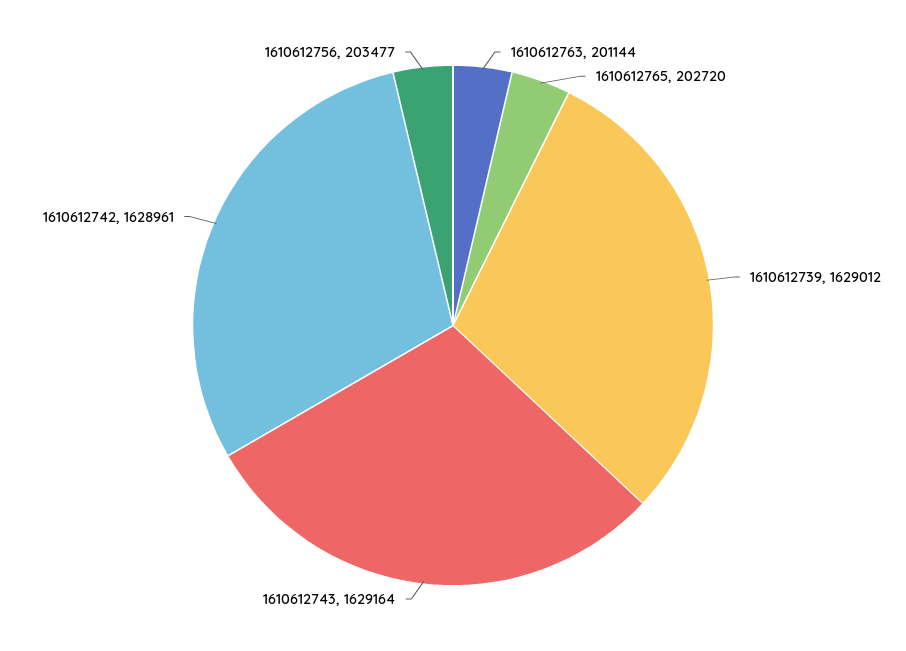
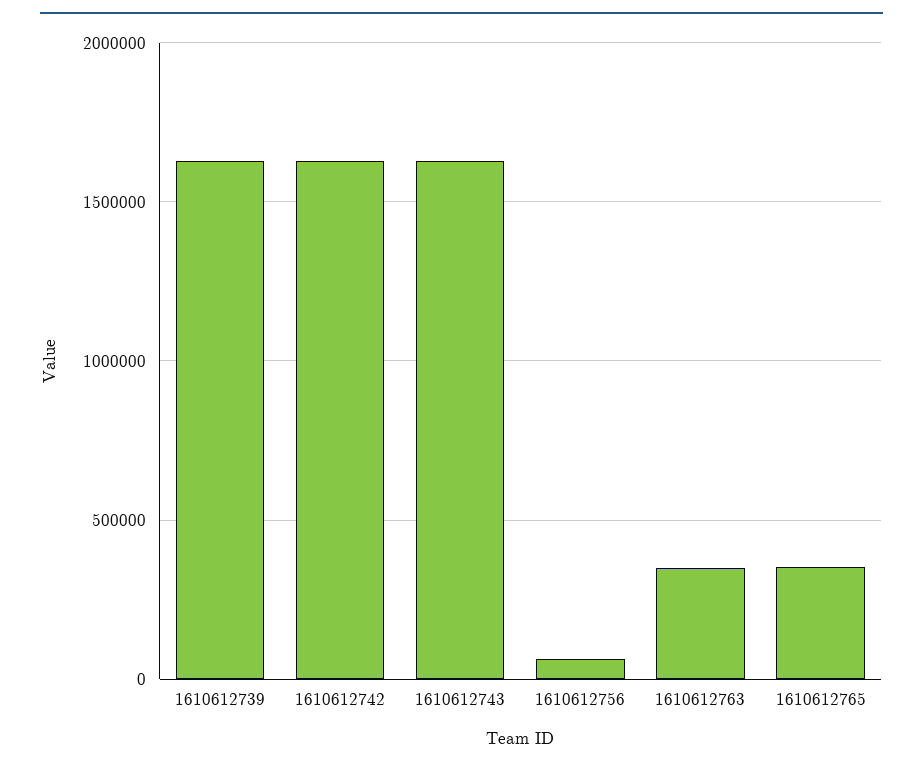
  {
-   "1610612763": 201144,
+   "1610612763": 350000,
-   "1610612765": 202720,
+   "1610612765": 350000,
    "1610612739": 1629012,
    "1610612743": 1629164,
    "1610612742": 1628961,
-   "1610612756": 203477
+   "1610612756": 50000
  }

